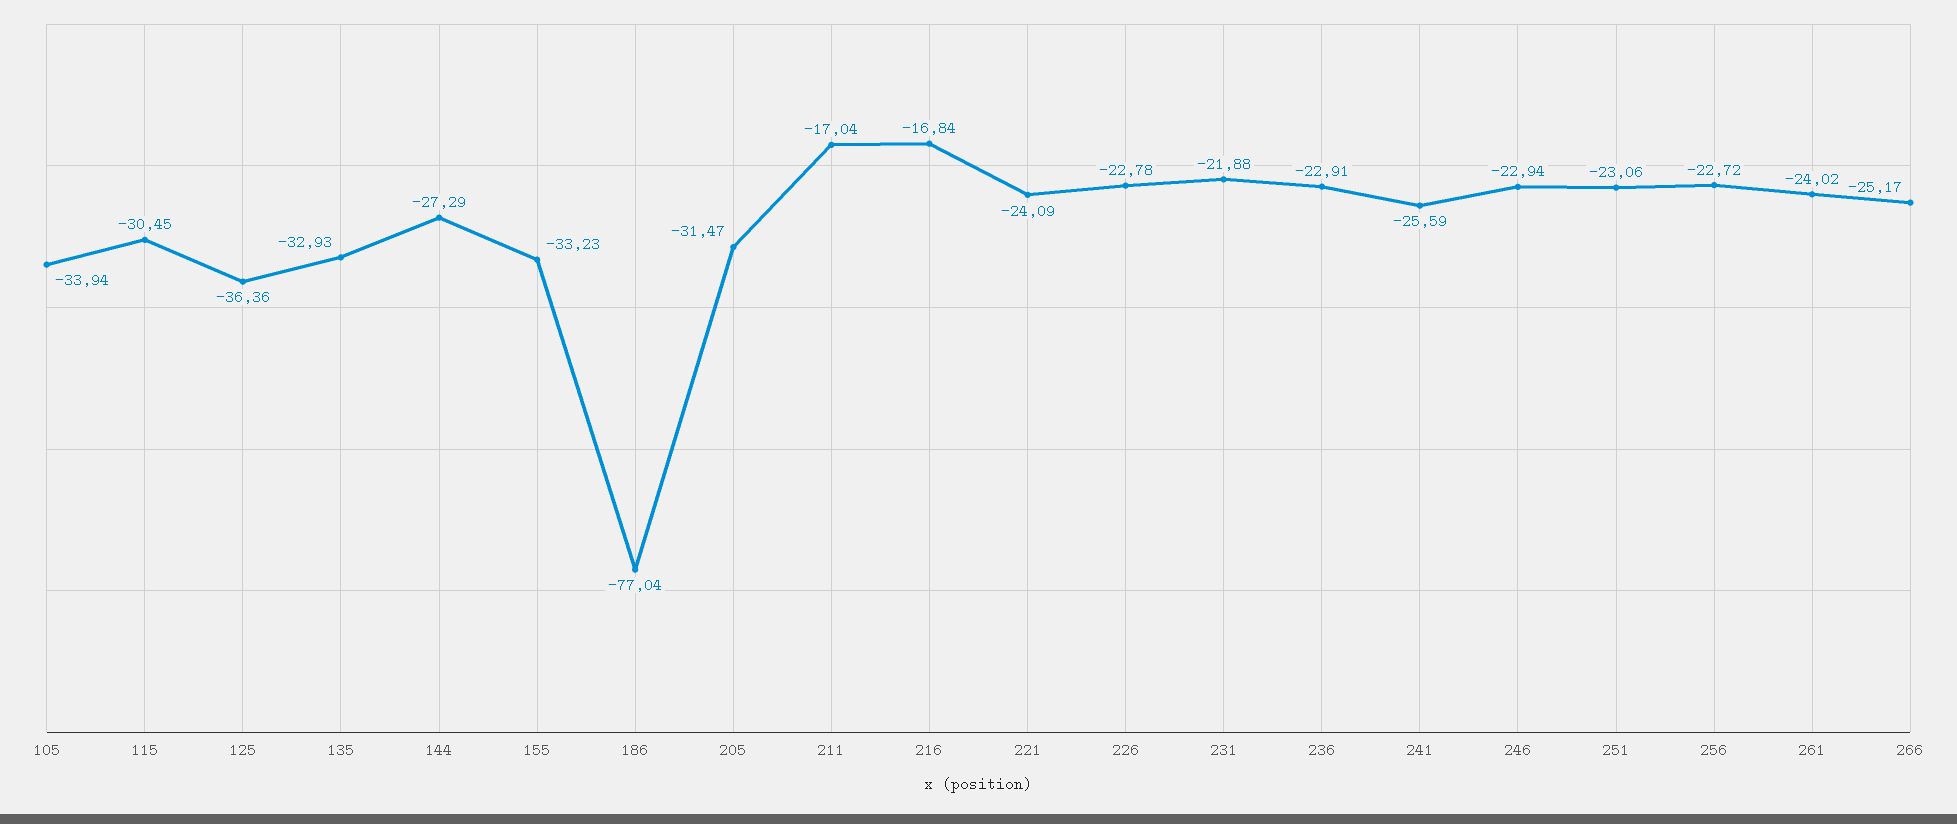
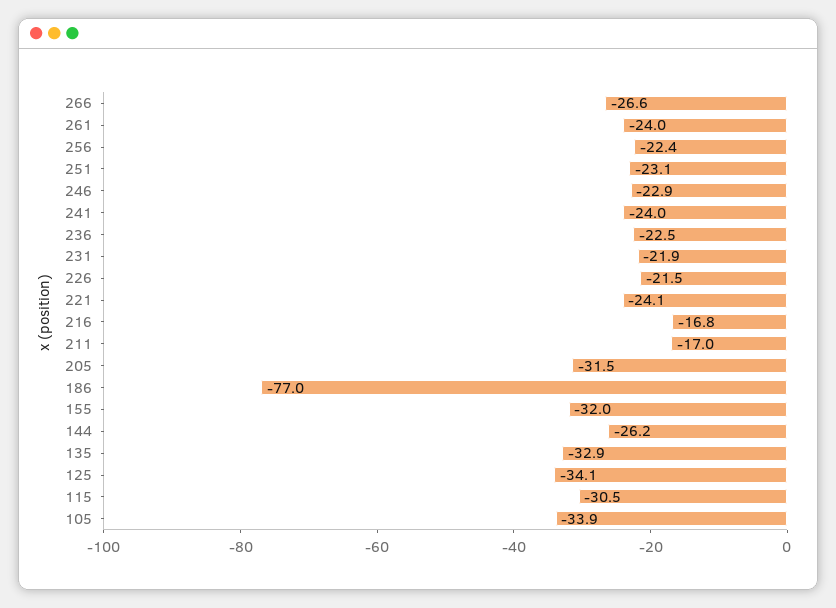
  {
    "105": -33.94,
    "115": -30.45,
-   "125": -36.36,
+   "125": -34.1,
    "135": -32.93,
-   "144": -27.29,
+   "144": -26.2,
-   "155": -33.23,
+   "155": -32,
    "186": -77.04,
    "205": -31.47,
    "211": -17.04,
    "216": -16.84,
    "221": -24.09,
-   "226": -22.78,
+   "226": -21.5,
    "231": -21.88,
-   "236": -22.91,
+   "236": -22.5,
-   "241": -25.59,
+   "241": -24,
    "246": -22.94,
    "251": -23.06,
-   "256": -22.72,
+   "256": -22.4,
    "261": -24.02,
-   "266": -25.17
+   "266": -26.6
  }

